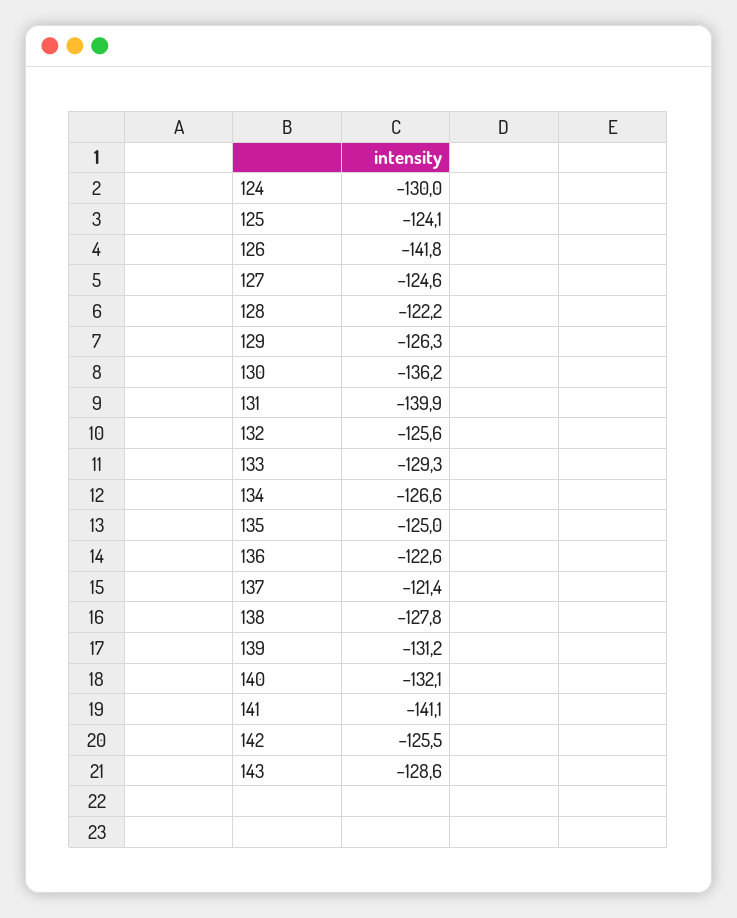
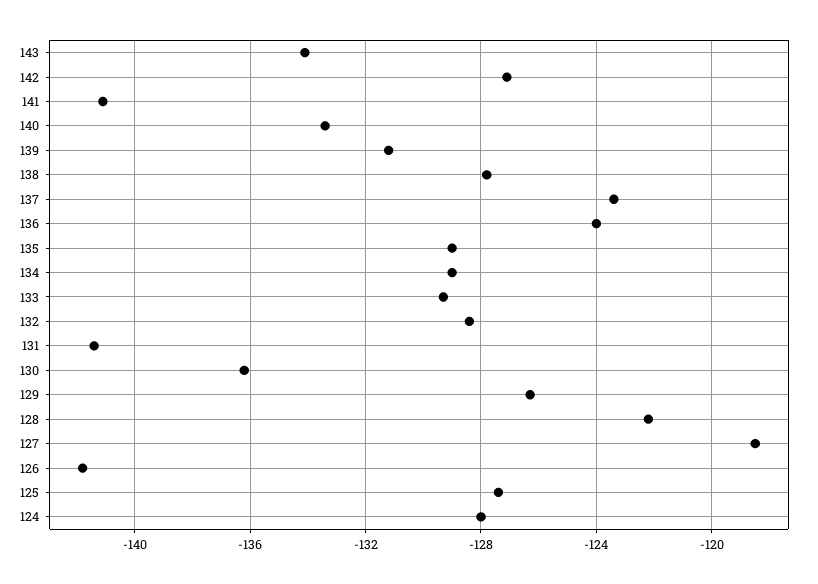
  {
-   "124": -130,
+   "124": -128,
-   "125": -124.1,
+   "125": -127.5,
    "126": -141.8,
-   "127": -124.6,
+   "127": -118.5,
    "128": -122.2,
    "129": -126.3,
    "130": -136.2,
-   "131": -139.9,
+   "131": -141.5,
-   "132": -125.6,
+   "132": -128.5,
    "133": -129.3,
-   "134": -126.6,
+   "134": -129,
-   "135": -125,
+   "135": -129,
-   "136": -122.6,
+   "136": -124,
-   "137": -121.4,
+   "137": -123.5,
    "138": -127.8,
    "139": -131.2,
-   "140": -132.1,
+   "140": -133.5,
    "141": -141.1,
-   "142": -125.5,
+   "142": -127,
-   "143": -128.6
+   "143": -134
  }

